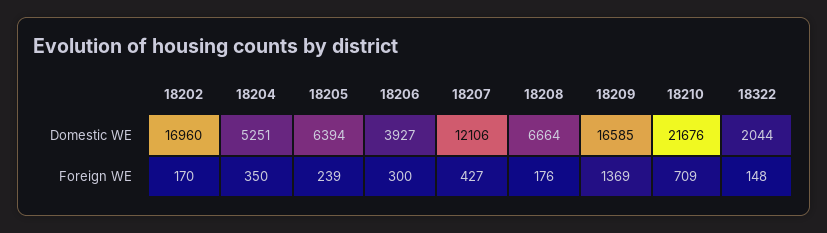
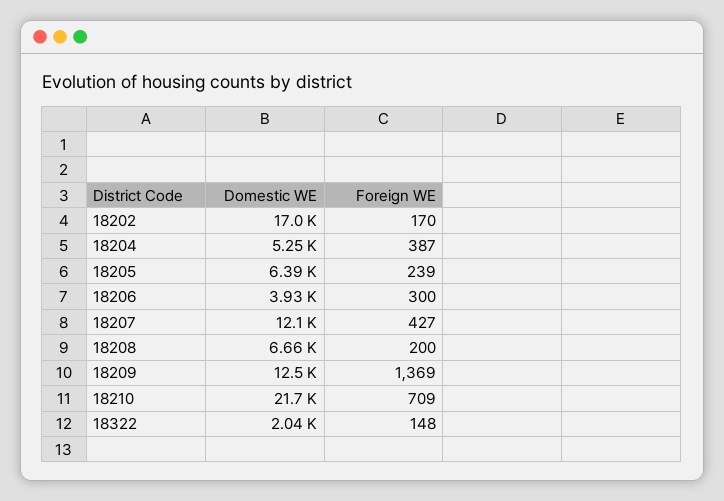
  {
    "18202": {
      "Domestic WE": 16960,
      "Foreign WE": 170
    },
    "18204": {
      "Domestic WE": 5251,
-     "Foreign WE": 350
+     "Foreign WE": 387
    },
    "18205": {
      "Domestic WE": 6394,
      "Foreign WE": 239
    },
    "18206": {
      "Domestic WE": 3927,
      "Foreign WE": 300
    },
    "18207": {
      "Domestic WE": 12106,
      "Foreign WE": 427
    },
    "18208": {
      "Domestic WE": 6664,
-     "Foreign WE": 176
+     "Foreign WE": 200
    },
    "18209": {
-     "Domestic WE": 16585,
+     "Domestic WE": 12500,
      "Foreign WE": 1369
    },
    "18210": {
      "Domestic WE": 21676,
      "Foreign WE": 709
    },
    "18322": {
      "Domestic WE": 2044,
      "Foreign WE": 148
    }
  }

